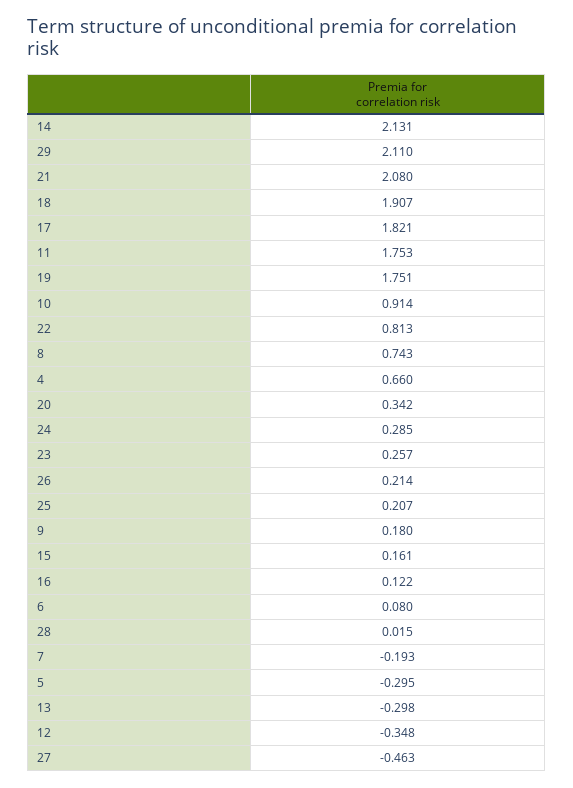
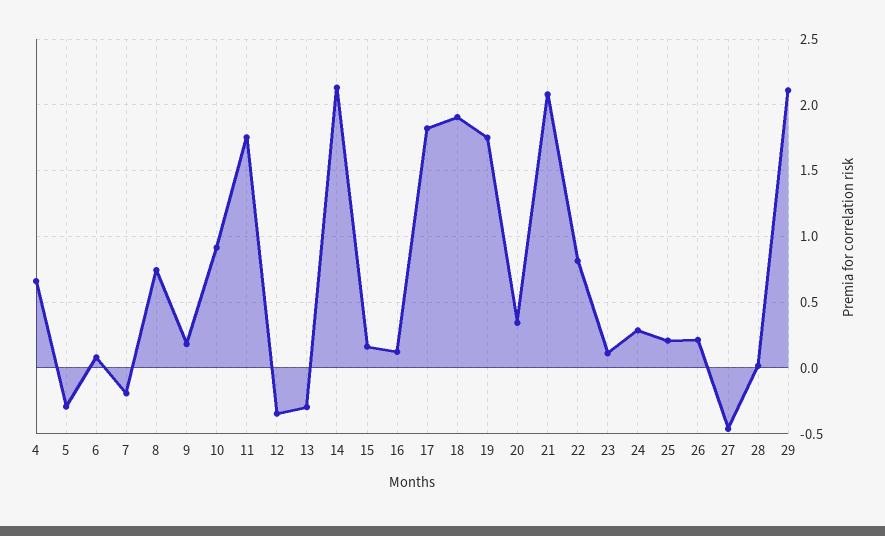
  {
    "14": 2.131,
    "29": 2.11,
    "21": 2.08,
    "18": 1.907,
    "17": 1.821,
    "11": 1.753,
    "19": 1.751,
    "10": 0.914,
    "22": 0.813,
    "8": 0.743,
    "4": 0.66,
    "20": 0.342,
    "24": 0.285,
-   "23": 0.257,
+   "23": 0.1,
    "26": 0.214,
    "25": 0.207,
    "9": 0.18,
    "15": 0.161,
    "16": 0.122,
    "6": 0.08,
    "28": 0.015,
    "7": -0.193,
    "5": -0.295,
    "13": -0.298,
    "12": -0.348,
    "27": -0.463
  }

